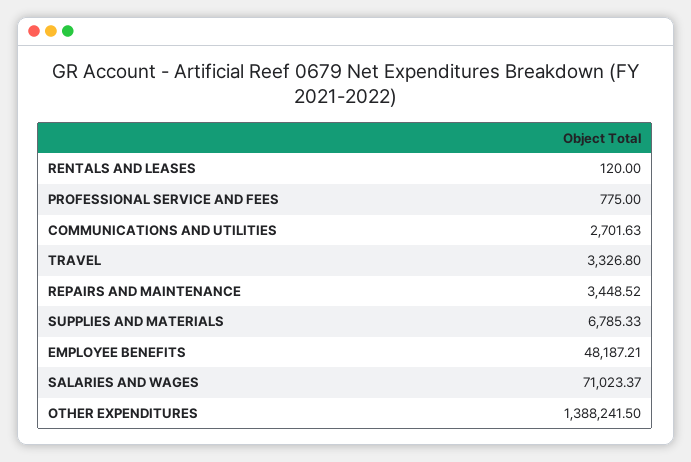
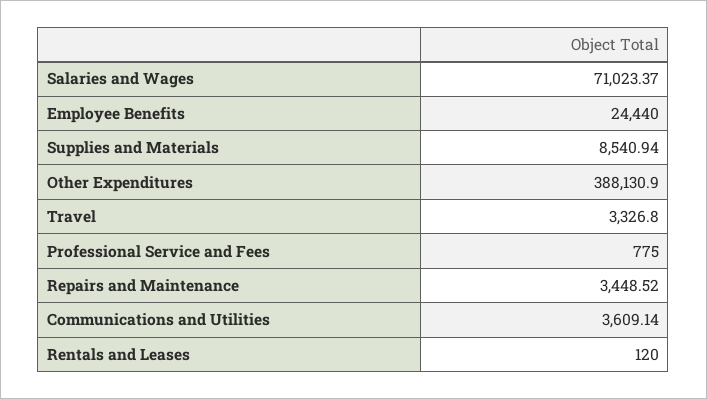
  {
    "RENTALS AND LEASES": 120,
    "PROFESSIONAL SERVICE AND FEES": 775,
-   "COMMUNICATIONS AND UTILITIES": 2701.63,
+   "COMMUNICATIONS AND UTILITIES": 3609.14,
    "TRAVEL": 3326.8,
    "REPAIRS AND MAINTENANCE": 3448.52,
-   "SUPPLIES AND MATERIALS": 6785.33,
+   "SUPPLIES AND MATERIALS": 8540.94,
-   "EMPLOYEE BENEFITS": 48187.21,
+   "EMPLOYEE BENEFITS": 24440,
    "SALARIES AND WAGES": 71023.37,
-   "OTHER EXPENDITURES": 1388241.5
+   "OTHER EXPENDITURES": 388130.9
  }

